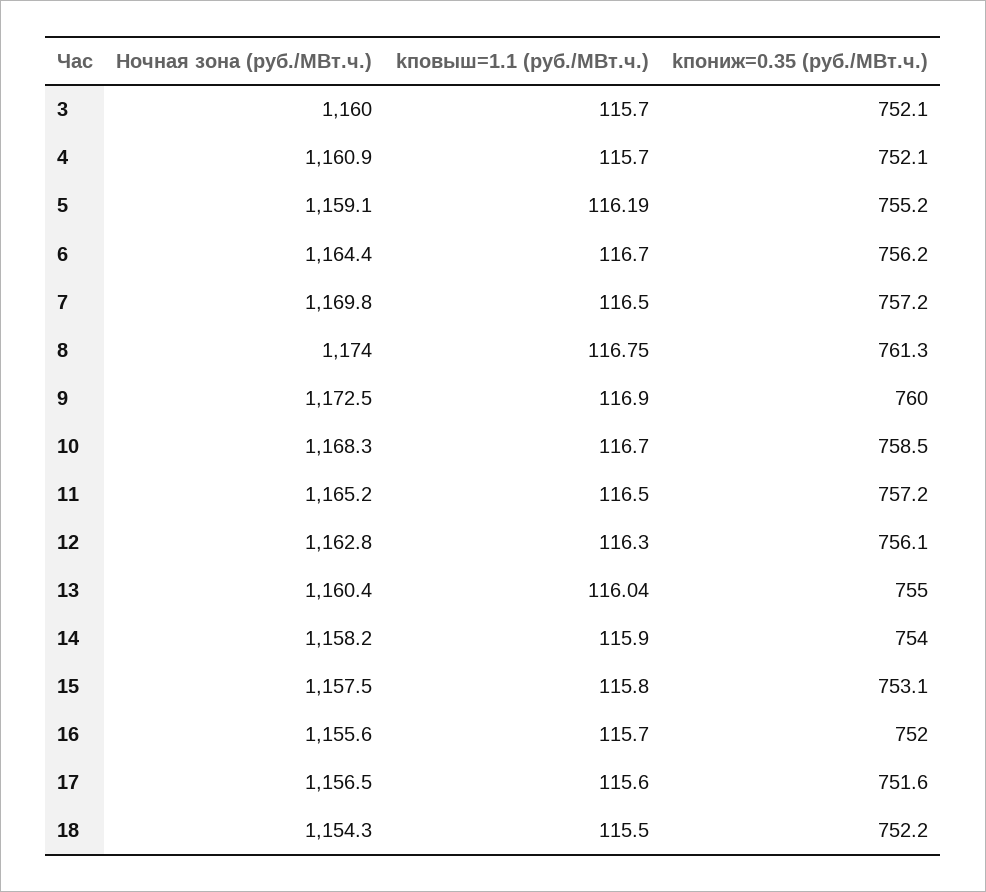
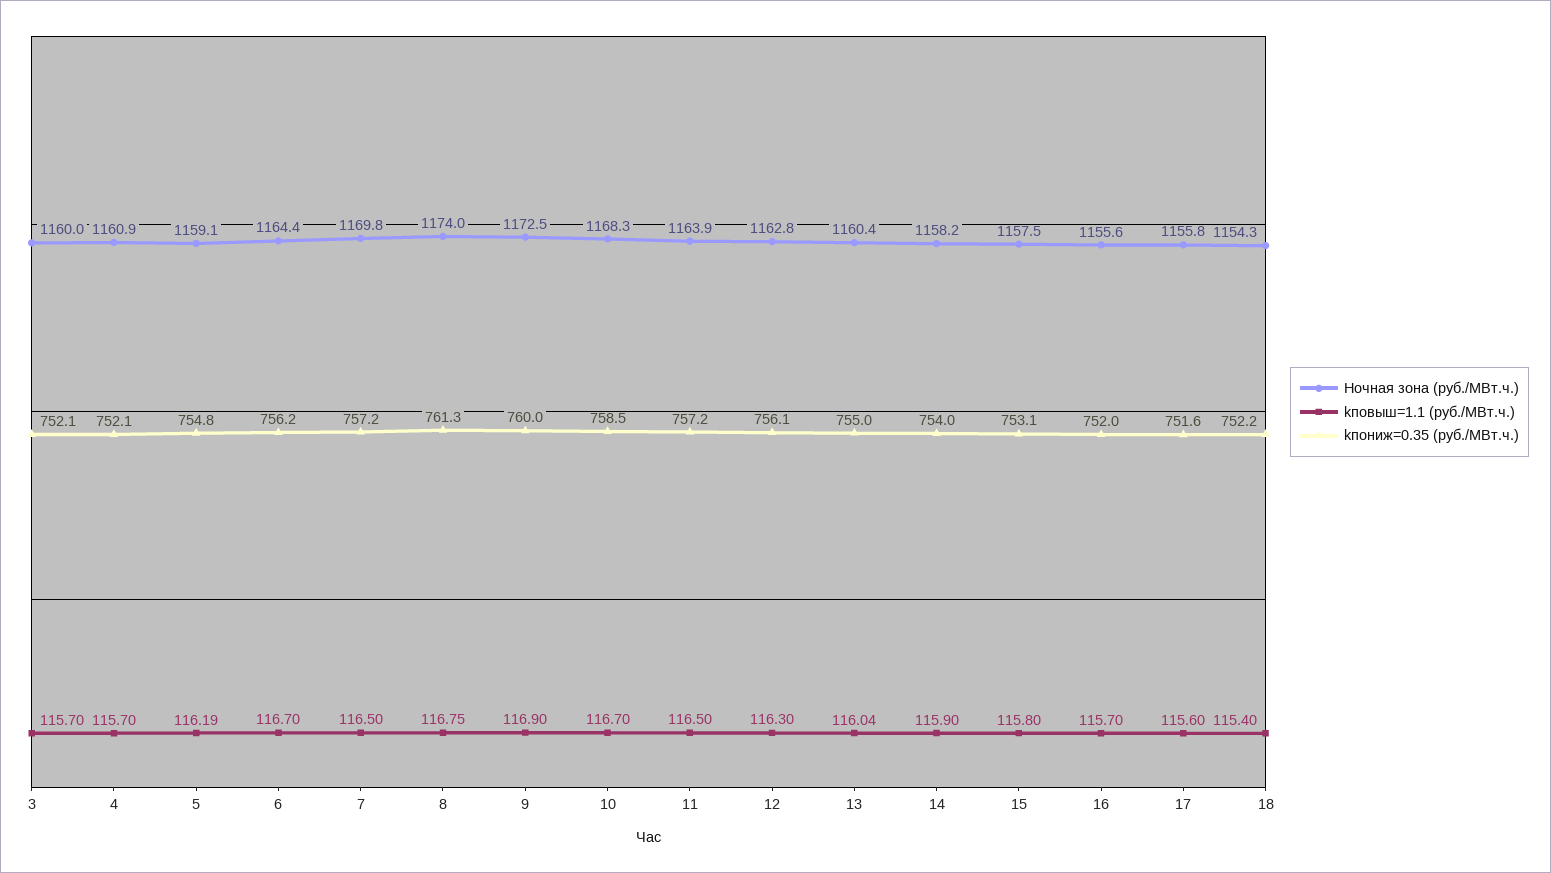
  {
    "Ночная зона (руб./МВт.ч.)": {
      "3": 1160,
      "4": 1160.9,
      "5": 1159.1,
      "6": 1164.4,
      "7": 1169.8,
      "8": 1174,
      "9": 1172.5,
      "10": 1168.3,
-     "11": 1165.2,
+     "11": 1163.9,
      "12": 1162.8,
      "13": 1160.4,
      "14": 1158.2,
      "15": 1157.5,
      "16": 1155.6,
-     "17": 1156.5,
+     "17": 1155.8,
      "18": 1154.3
    },
    "kповыш=1.1 (руб./МВт.ч.)": {
      "3": 115.7,
      "4": 115.7,
      "5": 116.19,
      "6": 116.7,
      "7": 116.5,
      "8": 116.75,
      "9": 116.9,
      "10": 116.7,
      "11": 116.5,
      "12": 116.3,
      "13": 116.04,
      "14": 115.9,
      "15": 115.8,
      "16": 115.7,
      "17": 115.6,
-     "18": 115.5
+     "18": 115.4
    },
    "kпониж=0.35 (руб./МВт.ч.)": {
      "3": 752.1,
      "4": 752.1,
-     "5": 755.2,
+     "5": 754.8,
      "6": 756.2,
      "7": 757.2,
      "8": 761.3,
      "9": 760,
      "10": 758.5,
      "11": 757.2,
      "12": 756.1,
      "13": 755,
      "14": 754,
      "15": 753.1,
      "16": 752,
      "17": 751.6,
      "18": 752.2
    }
  }

